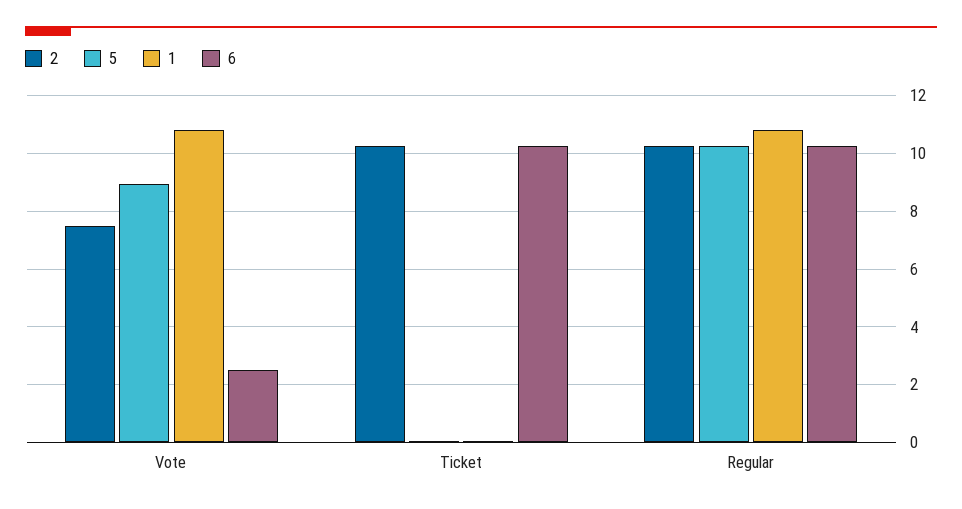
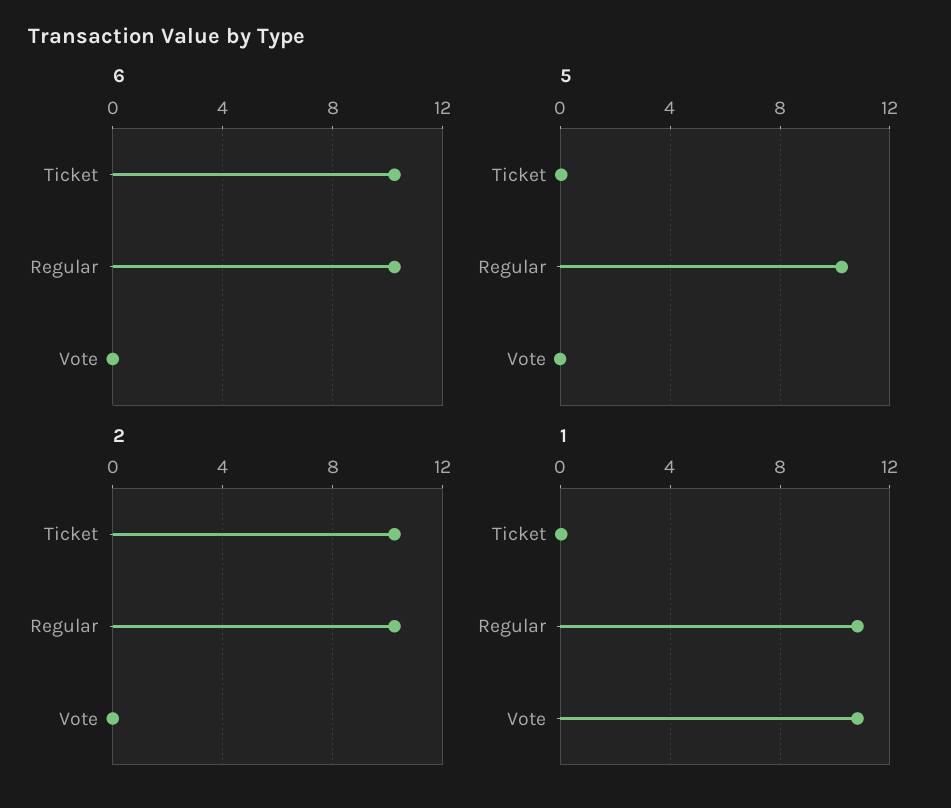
  {
    "2": {
-     "Vote": 7.5,
+     "Vote": 0,
      "Ticket": 10.25,
      "Regular": 10.25
    },
    "5": {
-     "Vote": 9,
+     "Vote": 0,
      "Ticket": 0,
      "Regular": 10.25
    },
    "1": {
      "Vote": 10.75,
      "Ticket": 0,
      "Regular": 10.75
    },
    "6": {
-     "Vote": 2.5,
+     "Vote": 0,
      "Ticket": 10.25,
      "Regular": 10.25
    }
  }

